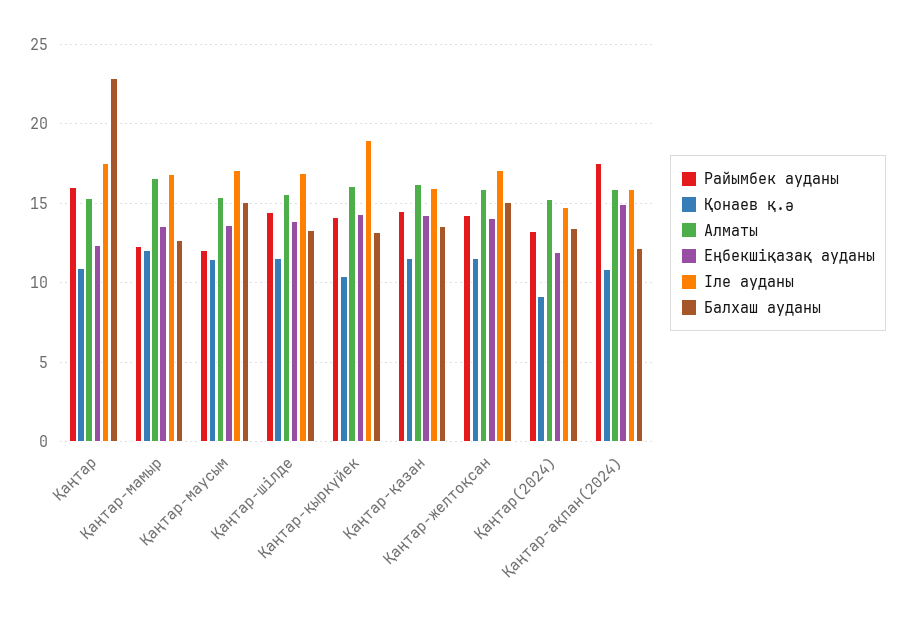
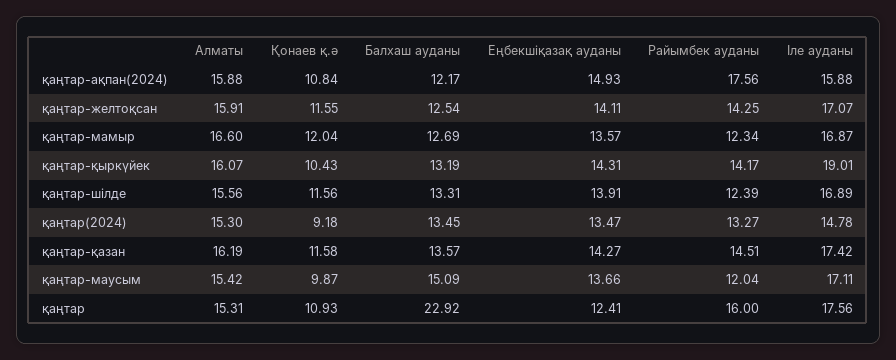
  {
    "Райымбек ауданы": {
      "Қаңтар": 16,
      "Қаңтар-мамыр": 12.34,
      "Қаңтар-маусым": 12.04,
-     "Қаңтар-шілде": 14.5,
+     "Қаңтар-шілде": 12.39,
      "Қаңтар-қыркүйек": 14.17,
      "Қаңтар-қазан": 14.51,
      "Қаңтар-желтоқсан": 14.25,
      "Қаңтар(2024)": 13.27,
      "Қаңтар-ақпан(2024)": 17.56
    },
    "Қонаев қ.ә": {
      "Қаңтар": 10.93,
      "Қаңтар-мамыр": 12.04,
-     "Қаңтар-маусым": 11.5,
+     "Қаңтар-маусым": 9.87,
      "Қаңтар-шілде": 11.56,
      "Қаңтар-қыркүйек": 10.43,
      "Қаңтар-қазан": 11.58,
      "Қаңтар-желтоқсан": 11.55,
      "Қаңтар(2024)": 9.18,
      "Қаңтар-ақпан(2024)": 10.84
    },
    "Алматы": {
      "Қаңтар": 15.31,
      "Қаңтар-мамыр": 16.6,
      "Қаңтар-маусым": 15.42,
      "Қаңтар-шілде": 15.56,
      "Қаңтар-қыркүйек": 16.07,
      "Қаңтар-қазан": 16.19,
      "Қаңтар-желтоқсан": 15.91,
      "Қаңтар(2024)": 15.3,
      "Қаңтар-ақпан(2024)": 15.88
    },
    "Еңбекшіқазақ ауданы": {
      "Қаңтар": 12.41,
      "Қаңтар-мамыр": 13.57,
      "Қаңтар-маусым": 13.66,
      "Қаңтар-шілде": 13.91,
      "Қаңтар-қыркүйек": 14.31,
      "Қаңтар-қазан": 14.27,
      "Қаңтар-желтоқсан": 14.11,
-     "Қаңтар(2024)": 12,
+     "Қаңтар(2024)": 13.47,
      "Қаңтар-ақпан(2024)": 14.93
    },
    "Іле ауданы": {
      "Қаңтар": 17.56,
      "Қаңтар-мамыр": 16.87,
      "Қаңтар-маусым": 17.11,
      "Қаңтар-шілде": 16.89,
      "Қаңтар-қыркүйек": 19.01,
-     "Қаңтар-қазан": 16,
+     "Қаңтар-қазан": 17.42,
      "Қаңтар-желтоқсан": 17.07,
      "Қаңтар(2024)": 14.78,
      "Қаңтар-ақпан(2024)": 15.88
    },
    "Балхаш ауданы": {
      "Қаңтар": 22.92,
      "Қаңтар-мамыр": 12.69,
      "Қаңтар-маусым": 15.09,
      "Қаңтар-шілде": 13.31,
      "Қаңтар-қыркүйек": 13.19,
      "Қаңтар-қазан": 13.57,
-     "Қаңтар-желтоқсан": 15,
+     "Қаңтар-желтоқсан": 12.54,
      "Қаңтар(2024)": 13.45,
      "Қаңтар-ақпан(2024)": 12.17
    }
  }

